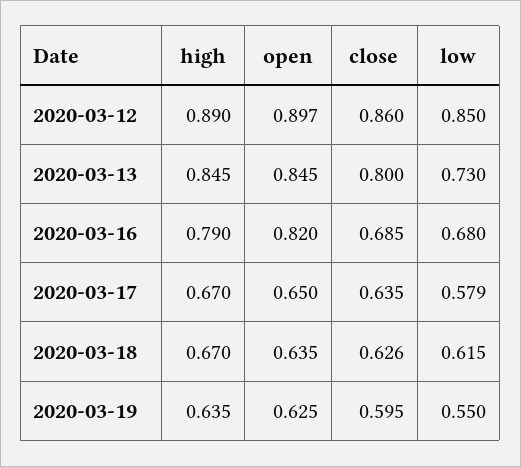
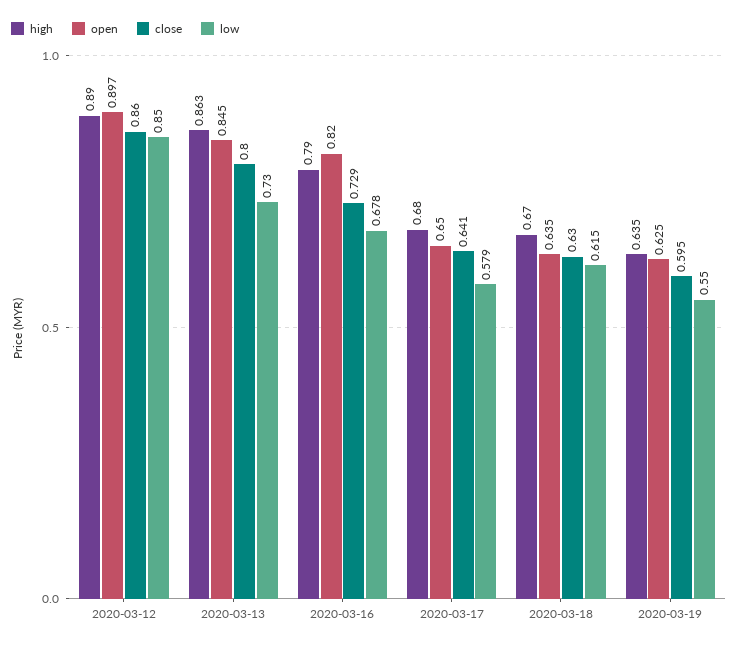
  {
    "high": {
      "2020-03-12": 0.89,
-     "2020-03-13": 0.845,
+     "2020-03-13": 0.863,
      "2020-03-16": 0.79,
-     "2020-03-17": 0.67,
+     "2020-03-17": 0.68,
      "2020-03-18": 0.67,
      "2020-03-19": 0.635
    },
    "open": {
      "2020-03-12": 0.897,
      "2020-03-13": 0.845,
      "2020-03-16": 0.82,
      "2020-03-17": 0.65,
      "2020-03-18": 0.635,
      "2020-03-19": 0.625
    },
    "close": {
      "2020-03-12": 0.86,
      "2020-03-13": 0.8,
-     "2020-03-16": 0.685,
+     "2020-03-16": 0.729,
-     "2020-03-17": 0.635,
+     "2020-03-17": 0.641,
-     "2020-03-18": 0.626,
+     "2020-03-18": 0.63,
      "2020-03-19": 0.595
    },
    "low": {
      "2020-03-12": 0.85,
      "2020-03-13": 0.73,
-     "2020-03-16": 0.68,
+     "2020-03-16": 0.678,
      "2020-03-17": 0.579,
      "2020-03-18": 0.615,
      "2020-03-19": 0.55
    }
  }

